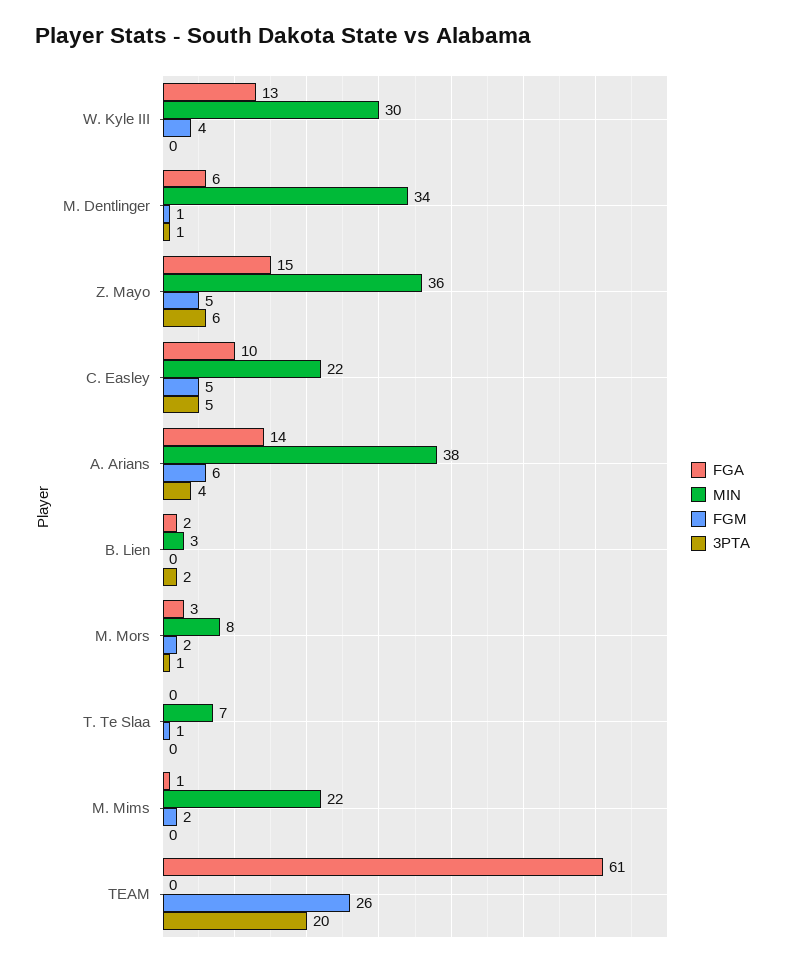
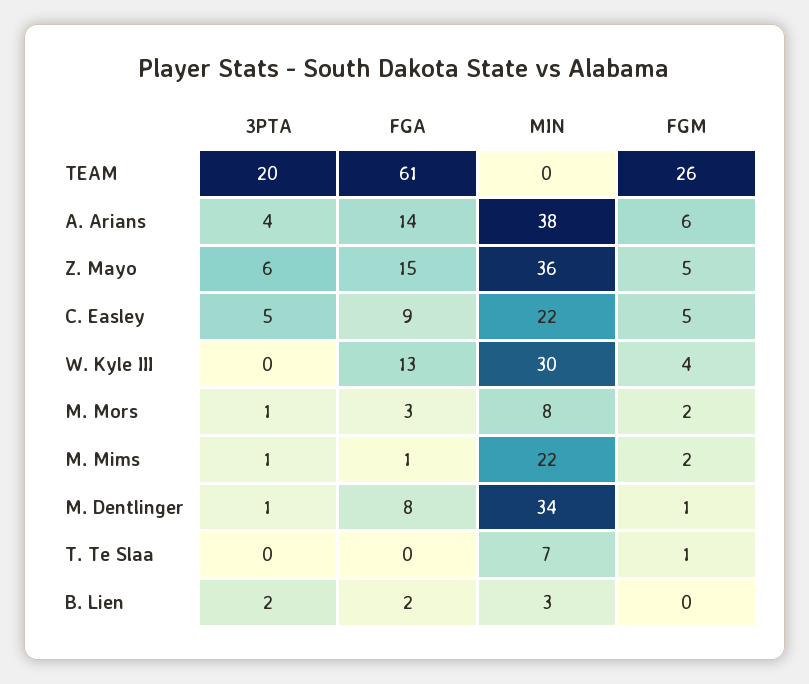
  {
    "FGA": {
      "W. Kyle III": 13,
-     "M. Dentlinger": 6,
+     "M. Dentlinger": 8,
      "Z. Mayo": 15,
-     "C. Easley": 10,
+     "C. Easley": 9,
      "A. Arians": 14,
      "B. Lien": 2,
      "M. Mors": 3,
      "T. Te Slaa": 0,
      "M. Mims": 1,
      "TEAM": 61
    },
    "MIN": {
      "W. Kyle III": 30,
      "M. Dentlinger": 34,
      "Z. Mayo": 36,
      "C. Easley": 22,
      "A. Arians": 38,
      "B. Lien": 3,
      "M. Mors": 8,
      "T. Te Slaa": 7,
      "M. Mims": 22,
      "TEAM": 0
    },
    "FGM": {
      "W. Kyle III": 4,
      "M. Dentlinger": 1,
      "Z. Mayo": 5,
      "C. Easley": 5,
      "A. Arians": 6,
      "B. Lien": 0,
      "M. Mors": 2,
      "T. Te Slaa": 1,
      "M. Mims": 2,
      "TEAM": 26
    },
    "3PTA": {
      "W. Kyle III": 0,
      "M. Dentlinger": 1,
      "Z. Mayo": 6,
      "C. Easley": 5,
      "A. Arians": 4,
      "B. Lien": 2,
      "M. Mors": 1,
      "T. Te Slaa": 0,
-     "M. Mims": 0,
+     "M. Mims": 1,
      "TEAM": 20
    }
  }

